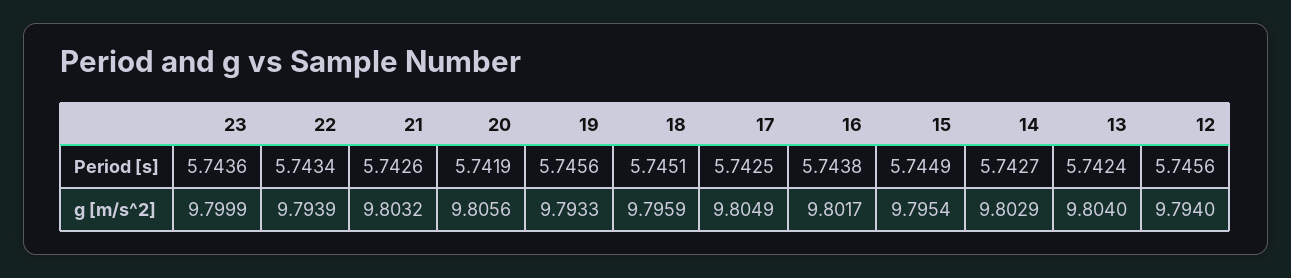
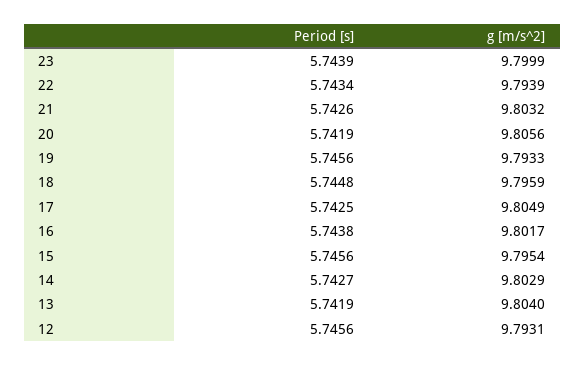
  {
    "23": {
-     "Period [s]": 5.7436,
+     "Period [s]": 5.7439,
      "g [m/s^2]": 9.7999
    },
    "22": {
      "Period [s]": 5.7434,
      "g [m/s^2]": 9.7939
    },
    "21": {
      "Period [s]": 5.7426,
      "g [m/s^2]": 9.8032
    },
    "20": {
      "Period [s]": 5.7419,
      "g [m/s^2]": 9.8056
    },
    "19": {
      "Period [s]": 5.7456,
      "g [m/s^2]": 9.7933
    },
    "18": {
-     "Period [s]": 5.7451,
+     "Period [s]": 5.7448,
      "g [m/s^2]": 9.7959
    },
    "17": {
      "Period [s]": 5.7425,
      "g [m/s^2]": 9.8049
    },
    "16": {
      "Period [s]": 5.7438,
      "g [m/s^2]": 9.8017
    },
    "15": {
-     "Period [s]": 5.7449,
+     "Period [s]": 5.7456,
      "g [m/s^2]": 9.7954
    },
    "14": {
      "Period [s]": 5.7427,
      "g [m/s^2]": 9.8029
    },
    "13": {
-     "Period [s]": 5.7424,
+     "Period [s]": 5.7419,
      "g [m/s^2]": 9.804
    },
    "12": {
      "Period [s]": 5.7456,
-     "g [m/s^2]": 9.794
+     "g [m/s^2]": 9.7931
    }
  }

